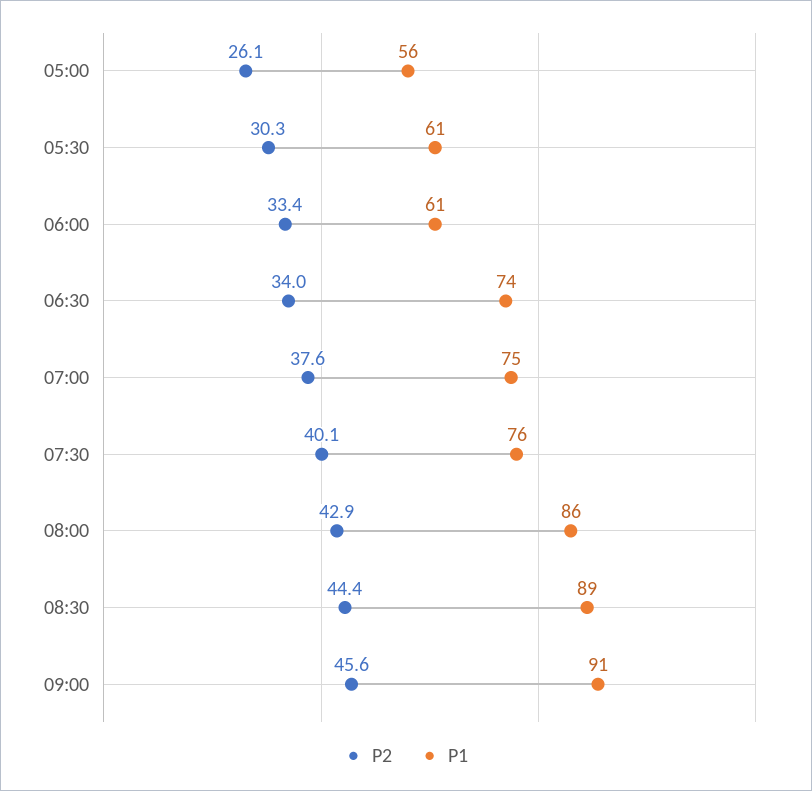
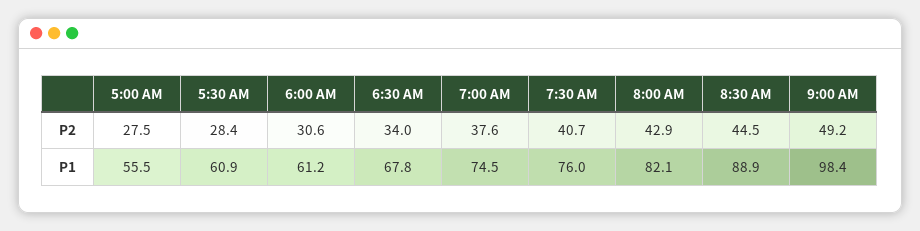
  {
    "P2": {
-     "05:00": 26.1,
+     "05:00": 27.5,
-     "05:30": 30.3,
+     "05:30": 28.4,
-     "06:00": 33.4,
+     "06:00": 30.6,
      "06:30": 34,
      "07:00": 37.6,
-     "07:30": 40.1,
+     "07:30": 40.7,
      "08:00": 42.9,
-     "08:30": 44.4,
+     "08:30": 44.5,
-     "09:00": 45.6
+     "09:00": 49.2
    },
    "P1": {
      "05:00": 55.5,
      "05:30": 60.9,
      "06:00": 61.2,
-     "06:30": 74,
+     "06:30": 67.8,
      "07:00": 74.5,
      "07:30": 76,
-     "08:00": 86,
+     "08:00": 82.1,
      "08:30": 88.9,
-     "09:00": 91
+     "09:00": 98.4
    }
  }

